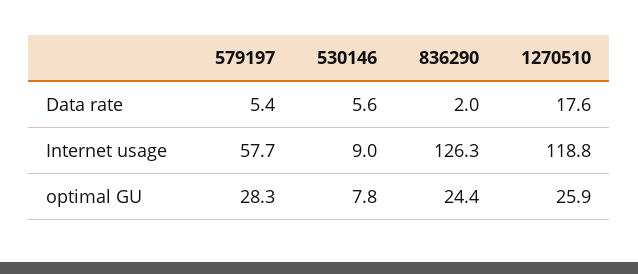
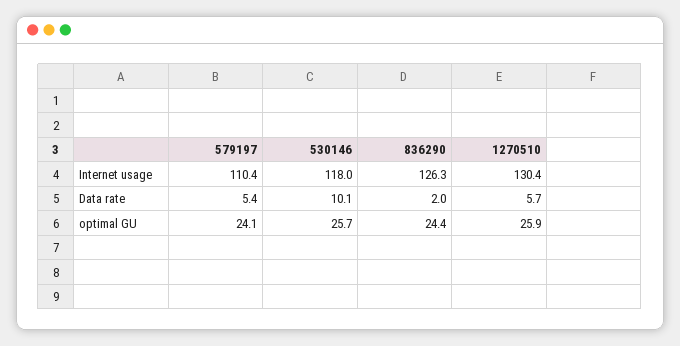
  {
    "579197": {
      "Data rate": 5.4,
-     "Internet usage": 57.7,
+     "Internet usage": 110.4,
-     "optimal GU": 28.3
+     "optimal GU": 24.1
    },
    "530146": {
-     "Data rate": 5.6,
+     "Data rate": 10.1,
-     "Internet usage": 9,
+     "Internet usage": 118,
-     "optimal GU": 7.8
+     "optimal GU": 25.7
    },
    "836290": {
      "Data rate": 2,
      "Internet usage": 126.3,
      "optimal GU": 24.4
    },
    "1270510": {
-     "Data rate": 17.6,
+     "Data rate": 5.7,
-     "Internet usage": 118.8,
+     "Internet usage": 130.4,
      "optimal GU": 25.9
    }
  }

